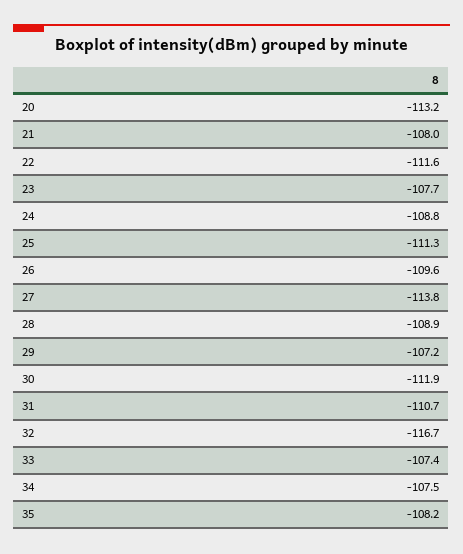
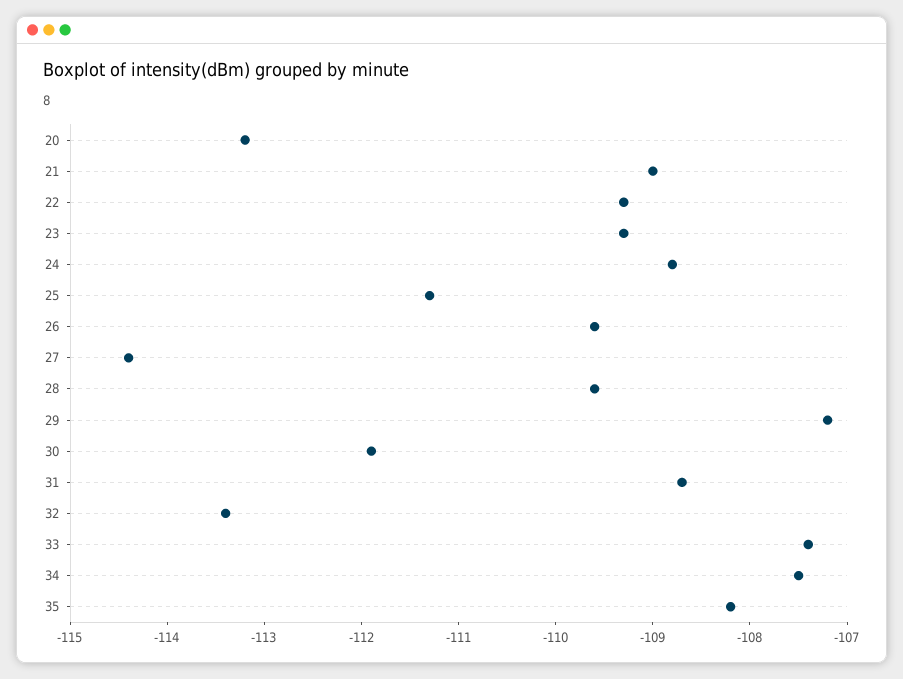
  {
    "20": -113.2,
-   "21": -108,
+   "21": -109,
-   "22": -111.6,
+   "22": -109.3,
-   "23": -107.7,
+   "23": -109.3,
    "24": -108.8,
    "25": -111.3,
    "26": -109.6,
-   "27": -113.8,
+   "27": -114.4,
-   "28": -108.9,
+   "28": -109.6,
    "29": -107.2,
    "30": -111.9,
-   "31": -110.7,
+   "31": -108.7,
-   "32": -116.7,
+   "32": -113.4,
    "33": -107.4,
    "34": -107.5,
    "35": -108.2
  }

